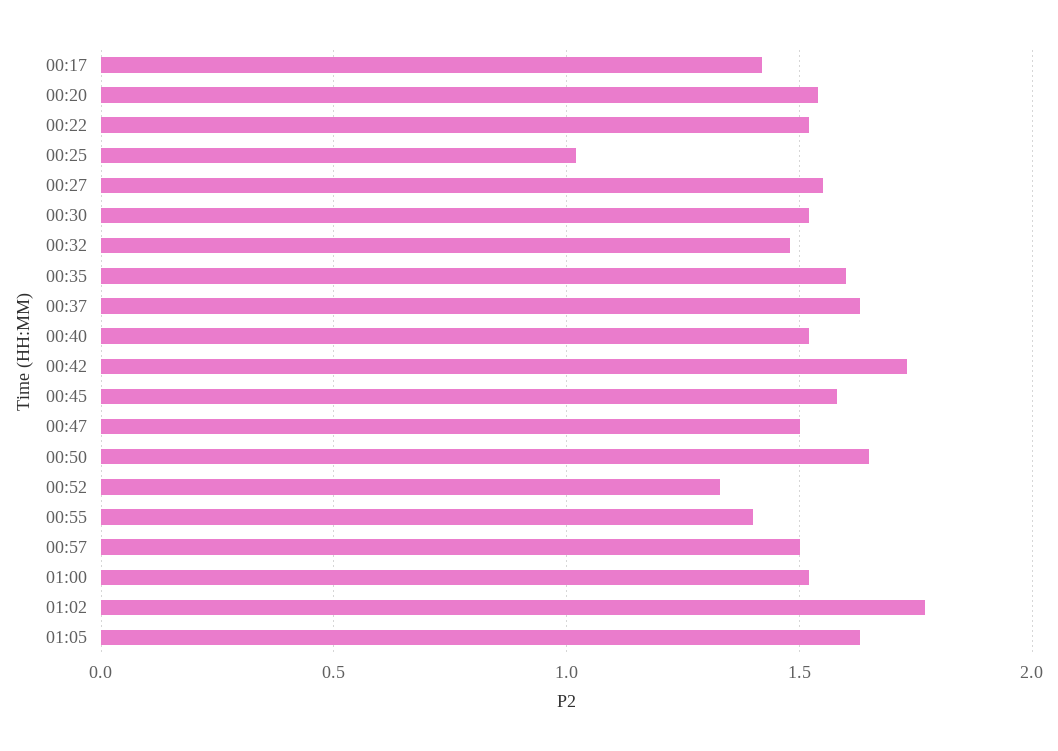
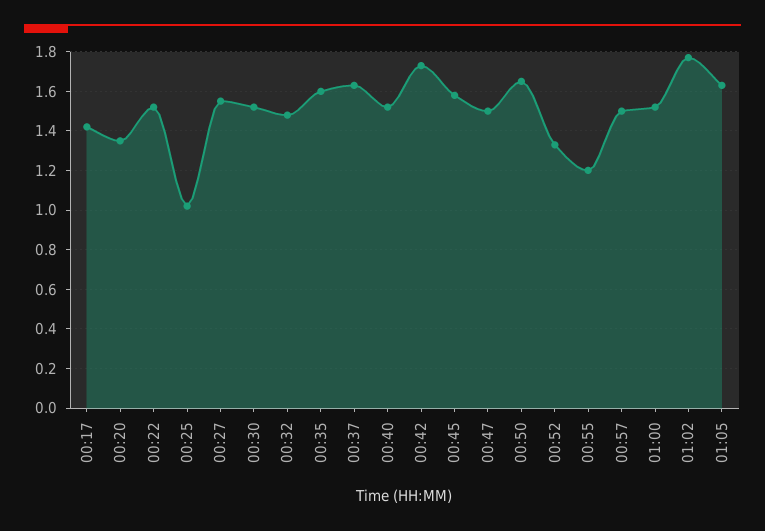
  {
    "00:17": 1.4,
-   "00:20": 1.55,
+   "00:20": 1.35,
    "00:22": 1.5,
    "00:25": 1,
    "00:27": 1.55,
    "00:30": 1.5,
    "00:32": 1.5,
    "00:35": 1.6,
    "00:37": 1.65,
    "00:40": 1.5,
    "00:42": 1.75,
    "00:45": 1.6,
    "00:47": 1.5,
    "00:50": 1.65,
    "00:52": 1.35,
-   "00:55": 1.4,
+   "00:55": 1.2,
    "00:57": 1.5,
    "01:00": 1.5,
    "01:02": 1.75,
    "01:05": 1.65
  }

